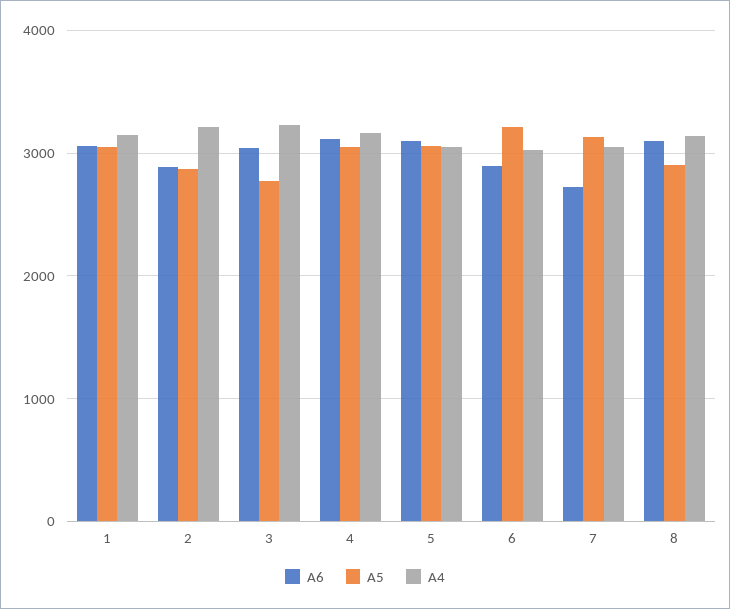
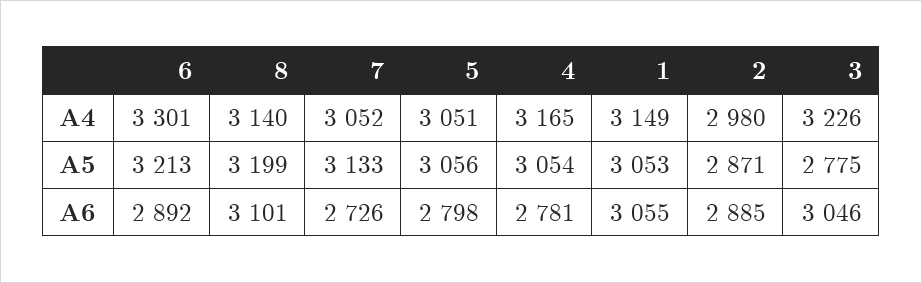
  {
    "A6": {
      "1": 3055,
      "2": 2885,
      "3": 3046,
-     "4": 3100,
+     "4": 2781,
-     "5": 3100,
+     "5": 2798,
      "6": 2892,
      "7": 2726,
      "8": 3101
    },
    "A5": {
      "1": 3053,
      "2": 2871,
      "3": 2775,
      "4": 3054,
      "5": 3056,
      "6": 3213,
      "7": 3133,
-     "8": 2900
+     "8": 3199
    },
    "A4": {
      "1": 3149,
-     "2": 3200,
+     "2": 2980,
      "3": 3226,
      "4": 3165,
      "5": 3051,
-     "6": 3000,
+     "6": 3301,
      "7": 3052,
      "8": 3140
    }
  }

